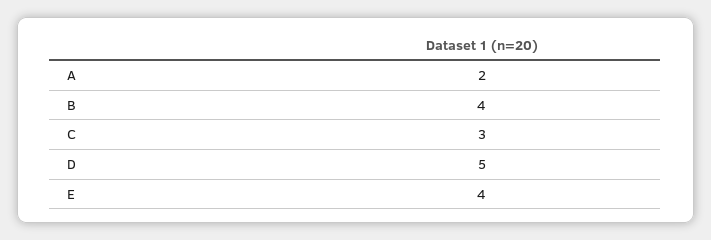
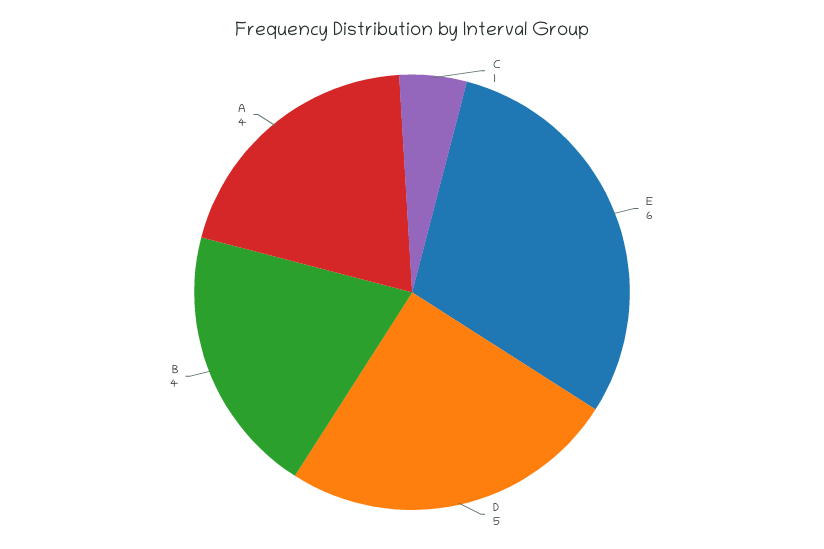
  {
-   "A": 2,
+   "A": 4,
    "B": 4,
-   "C": 3,
+   "C": 1,
    "D": 5,
-   "E": 4
+   "E": 6
  }

